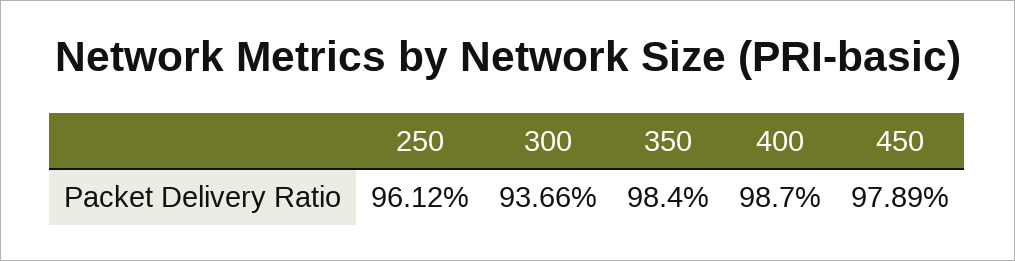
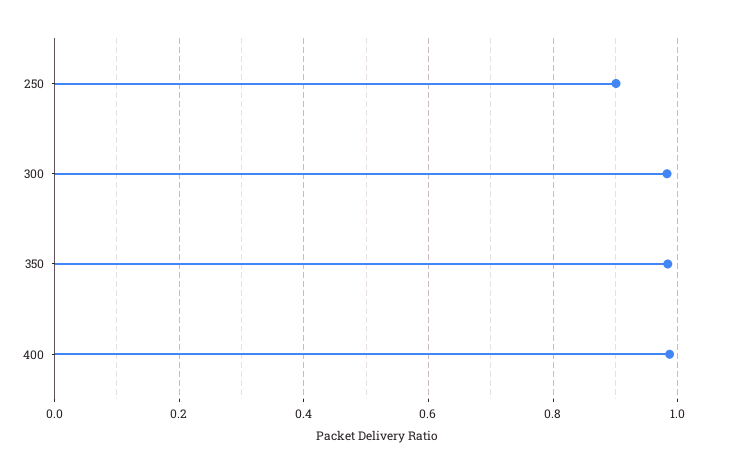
  {
-   "250": 0.9612,
+   "250": 0.9,
-   "300": 0.9366,
+   "300": 0.98,
    "350": 0.984,
-   "400": 0.987,
+   "400": 0.987
-   "450": 0.9789
  }

